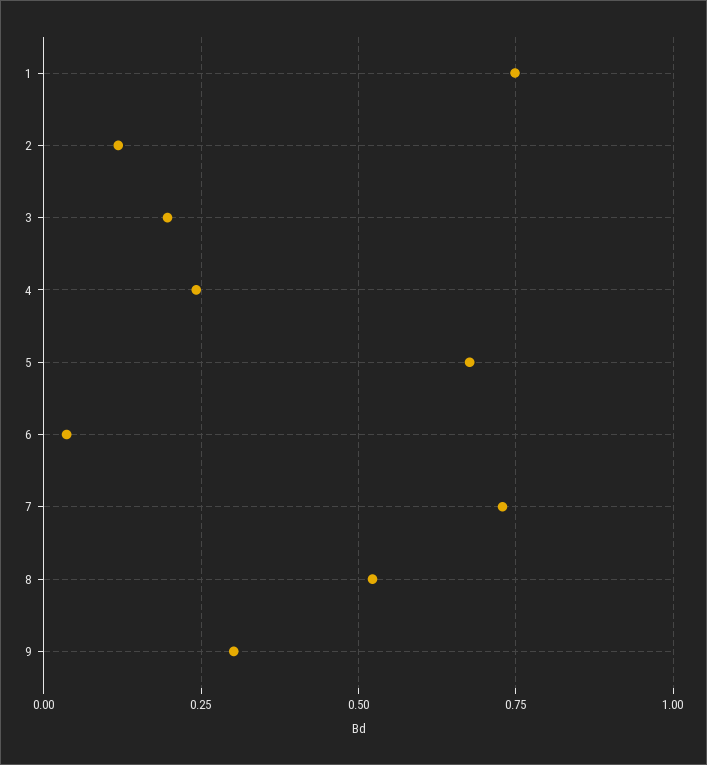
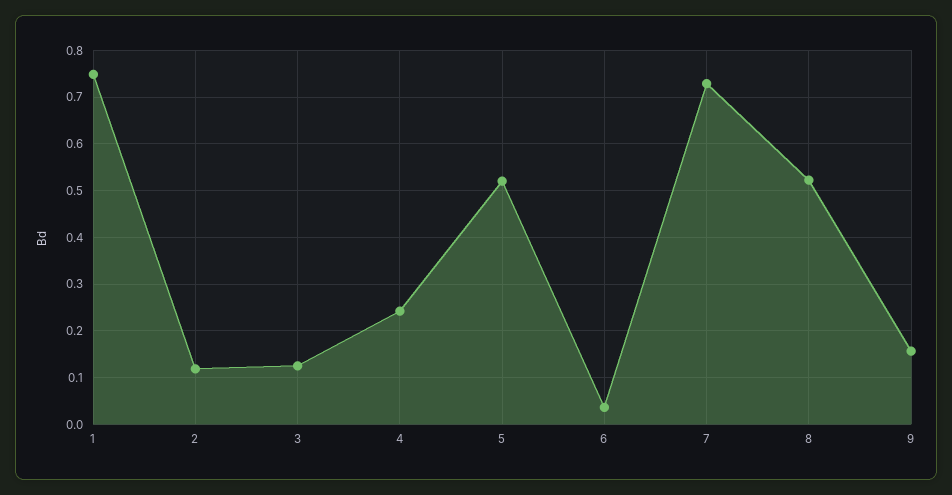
  {
    "1": 0.74,
    "2": 0.12,
-   "3": 0.2,
+   "3": 0.12,
    "4": 0.24,
-   "5": 0.675,
+   "5": 0.52,
    "6": 0.04,
    "7": 0.72,
    "8": 0.52,
-   "9": 0.3
+   "9": 0.16
  }

